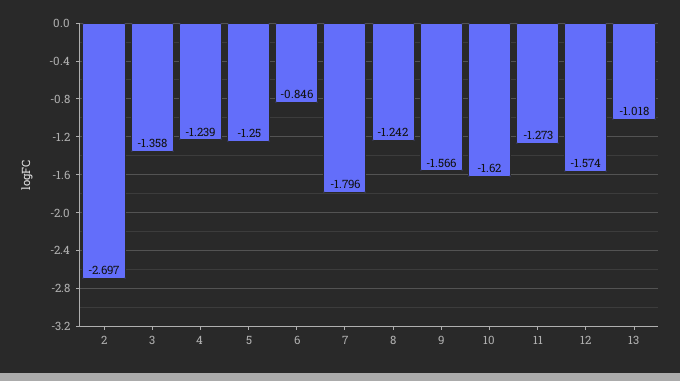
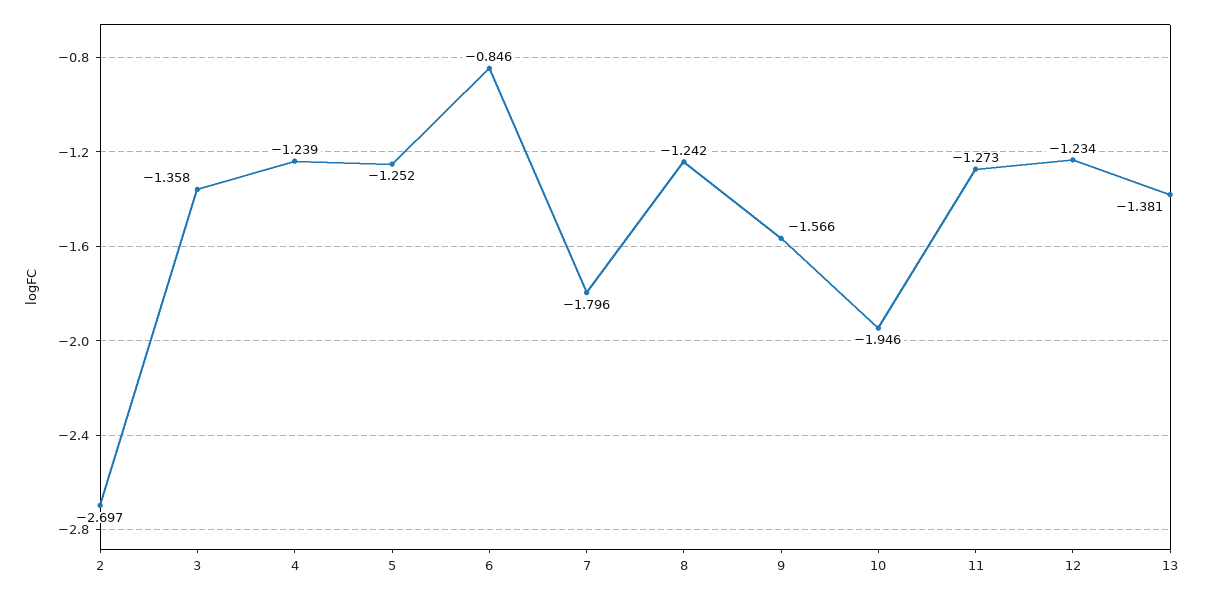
  {
    "2": -2.697,
    "3": -1.358,
    "4": -1.239,
-   "5": -1.25,
+   "5": -1.252,
    "6": -0.846,
    "7": -1.796,
    "8": -1.242,
    "9": -1.566,
-   "10": -1.62,
+   "10": -1.946,
    "11": -1.273,
-   "12": -1.574,
+   "12": -1.234,
-   "13": -1.018
+   "13": -1.381
  }

